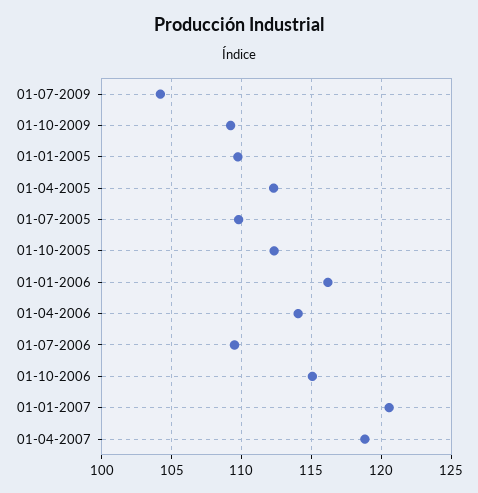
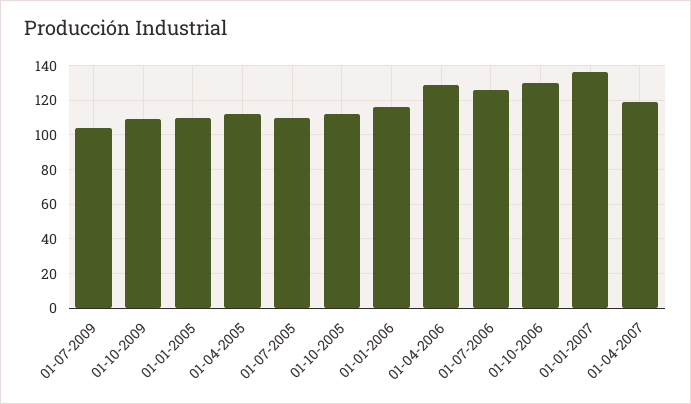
  {
    "01-07-2009": 104,
    "01-10-2009": 109,
    "01-01-2005": 110,
    "01-04-2005": 112.5,
    "01-07-2005": 110,
    "01-10-2005": 112.5,
    "01-01-2006": 116,
-   "01-04-2006": 114,
+   "01-04-2006": 130,
-   "01-07-2006": 109.5,
+   "01-07-2006": 125,
-   "01-10-2006": 115,
+   "01-10-2006": 130,
-   "01-01-2007": 120.5,
+   "01-01-2007": 135,
    "01-04-2007": 119
  }

